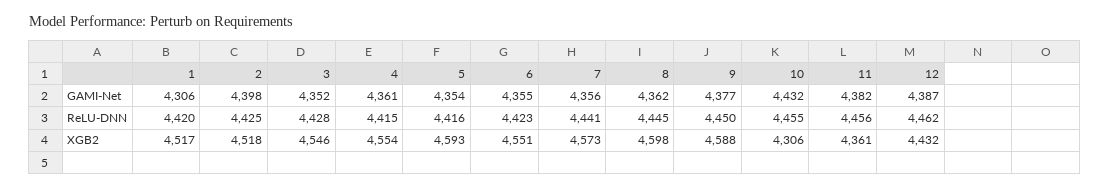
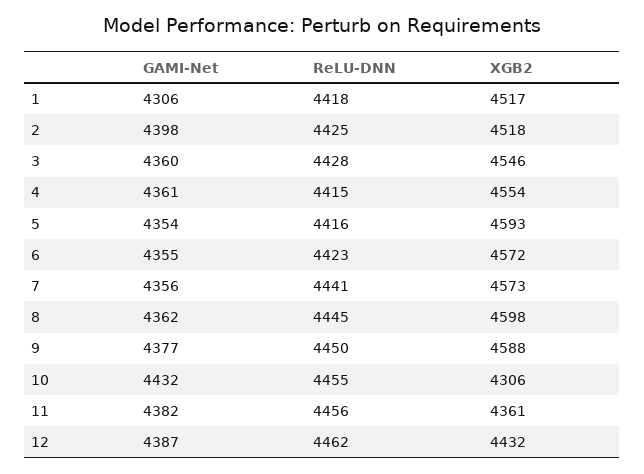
  {
    "1": {
      "GAMI-Net": 4306,
-     "ReLU-DNN": 4420,
+     "ReLU-DNN": 4418,
      "XGB2": 4517
    },
    "2": {
      "GAMI-Net": 4398,
      "ReLU-DNN": 4425,
      "XGB2": 4518
    },
    "3": {
-     "GAMI-Net": 4352,
+     "GAMI-Net": 4360,
      "ReLU-DNN": 4428,
      "XGB2": 4546
    },
    "4": {
      "GAMI-Net": 4361,
      "ReLU-DNN": 4415,
      "XGB2": 4554
    },
    "5": {
      "GAMI-Net": 4354,
      "ReLU-DNN": 4416,
      "XGB2": 4593
    },
    "6": {
      "GAMI-Net": 4355,
      "ReLU-DNN": 4423,
-     "XGB2": 4551
+     "XGB2": 4572
    },
    "7": {
      "GAMI-Net": 4356,
      "ReLU-DNN": 4441,
      "XGB2": 4573
    },
    "8": {
      "GAMI-Net": 4362,
      "ReLU-DNN": 4445,
      "XGB2": 4598
    },
    "9": {
      "GAMI-Net": 4377,
      "ReLU-DNN": 4450,
      "XGB2": 4588
    },
    "10": {
      "GAMI-Net": 4432,
      "ReLU-DNN": 4455,
      "XGB2": 4306
    },
    "11": {
      "GAMI-Net": 4382,
      "ReLU-DNN": 4456,
      "XGB2": 4361
    },
    "12": {
      "GAMI-Net": 4387,
      "ReLU-DNN": 4462,
      "XGB2": 4432
    }
  }

